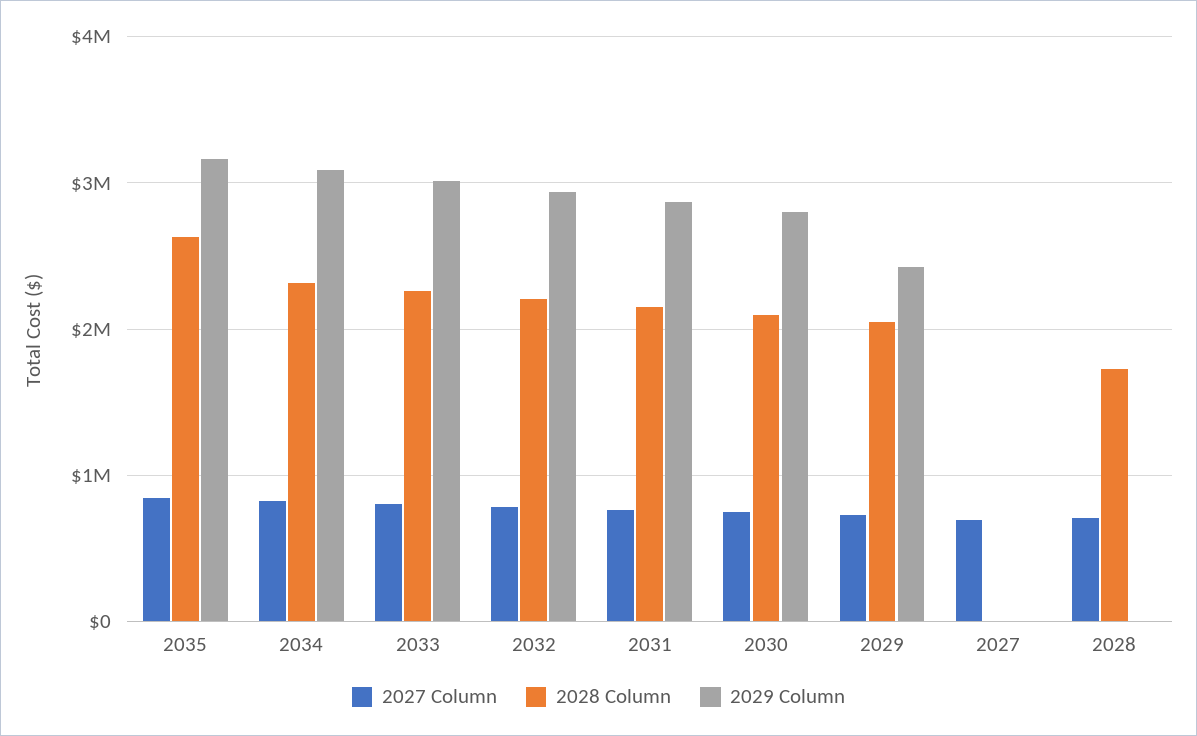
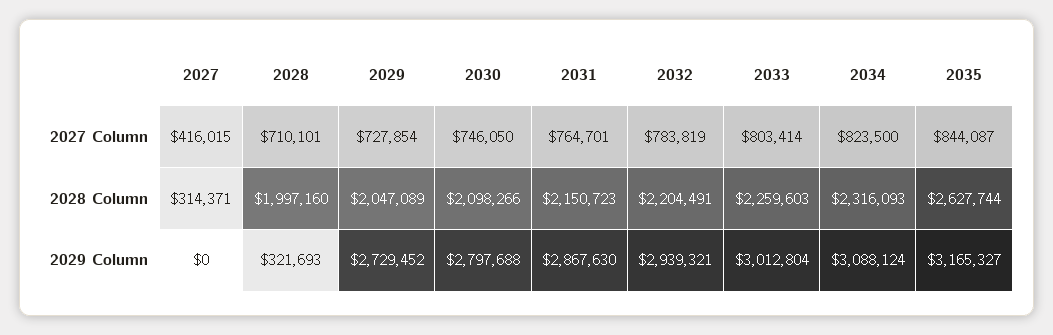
  {
    "2027 Column": {
      "2035": 844087,
      "2034": 823500,
      "2033": 803414,
      "2032": 783819,
      "2031": 764701,
      "2030": 746050,
      "2029": 727854,
-     "2027": 700000,
+     "2027": 416015,
      "2028": 710101
    },
    "2028 Column": {
      "2035": 2627744,
      "2034": 2316093,
      "2033": 2259603,
      "2032": 2204491,
      "2031": 2150723,
      "2030": 2098266,
      "2029": 2047089,
-     "2027": 0,
+     "2027": 314371,
-     "2028": 1700000
+     "2028": 1997160
    },
    "2029 Column": {
      "2035": 3165327,
      "2034": 3088124,
      "2033": 3012804,
      "2032": 2939321,
      "2031": 2867630,
      "2030": 2797688,
-     "2029": 2400000,
+     "2029": 2729452,
      "2027": 0,
-     "2028": 0
+     "2028": 321693
    }
  }

